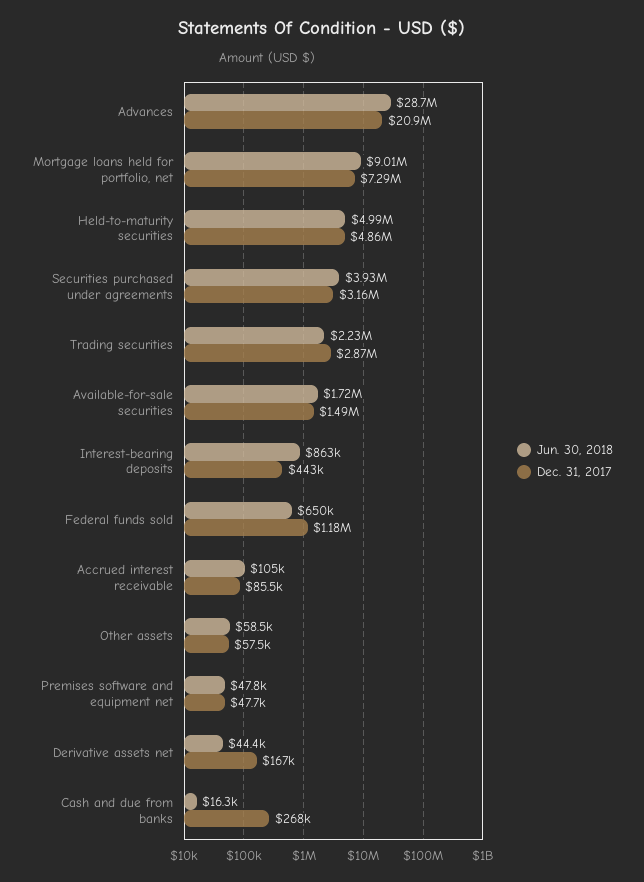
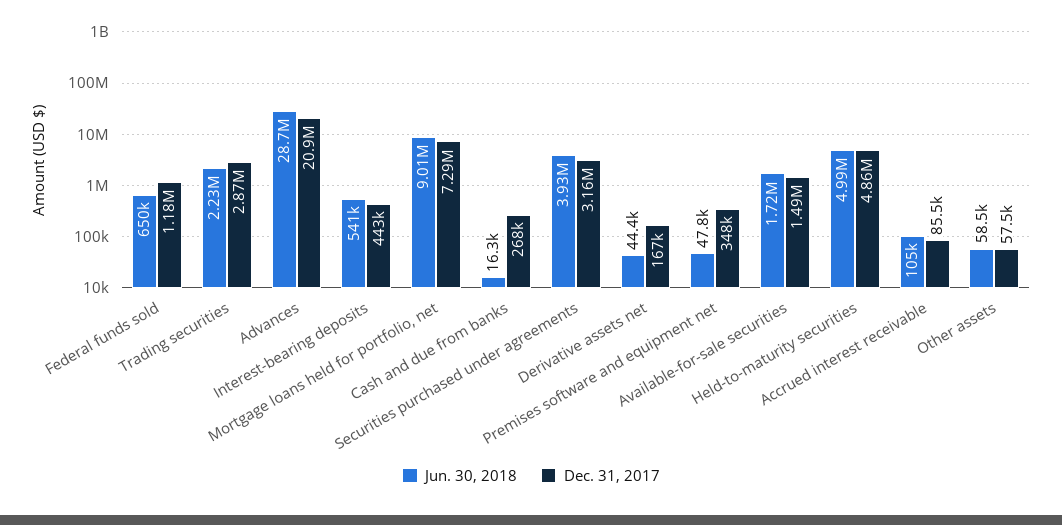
  {
    "Jun. 30, 2018": {
      "Advances": 28700000,
      "Mortgage loans held for portfolio, net": 9010000,
      "Held-to-maturity securities": 4990000,
      "Securities purchased under agreements": 3930000,
      "Trading securities": 2230000,
      "Available-for-sale securities": 1720000,
-     "Interest-bearing deposits": 863000,
+     "Interest-bearing deposits": 541000,
      "Federal funds sold": 650000,
      "Accrued interest receivable": 105000,
      "Other assets": 58500,
      "Premises software and equipment net": 47800,
      "Derivative assets net": 44400,
      "Cash and due from banks": 16300
    },
    "Dec. 31, 2017": {
      "Advances": 20900000,
      "Mortgage loans held for portfolio, net": 7290000,
      "Held-to-maturity securities": 4860000,
      "Securities purchased under agreements": 3160000,
      "Trading securities": 2870000,
      "Available-for-sale securities": 1490000,
      "Interest-bearing deposits": 443000,
      "Federal funds sold": 1180000,
      "Accrued interest receivable": 85500,
      "Other assets": 57500,
-     "Premises software and equipment net": 47700,
+     "Premises software and equipment net": 348000,
      "Derivative assets net": 167000,
      "Cash and due from banks": 268000
    }
  }

